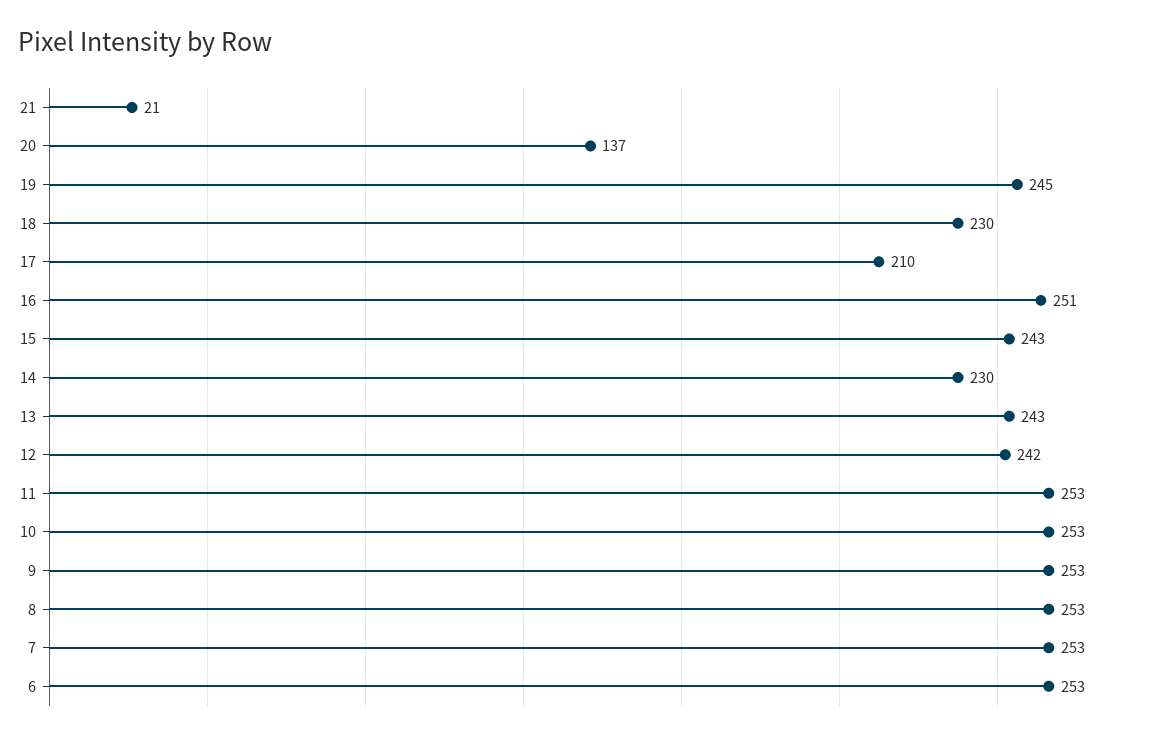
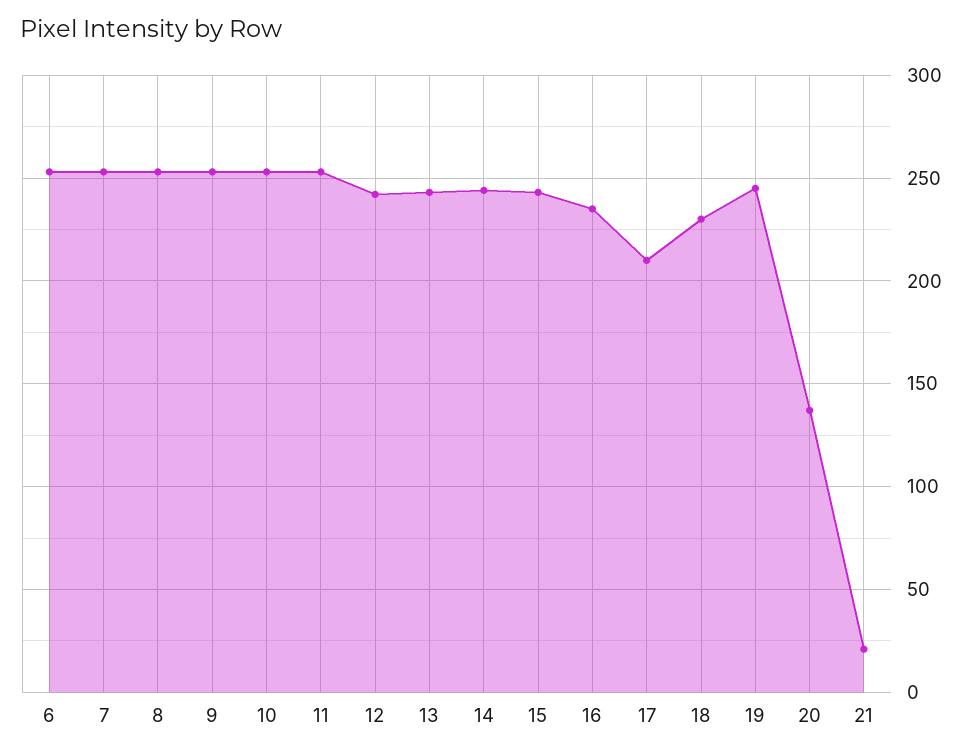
  {
    "21": 21,
    "20": 137,
    "19": 245,
    "18": 230,
    "17": 210,
-   "16": 251,
+   "16": 235,
    "15": 243,
-   "14": 230,
+   "14": 245,
    "13": 243,
    "12": 242,
    "11": 253,
    "10": 253,
    "9": 253,
    "8": 253,
    "7": 253,
    "6": 253
  }

